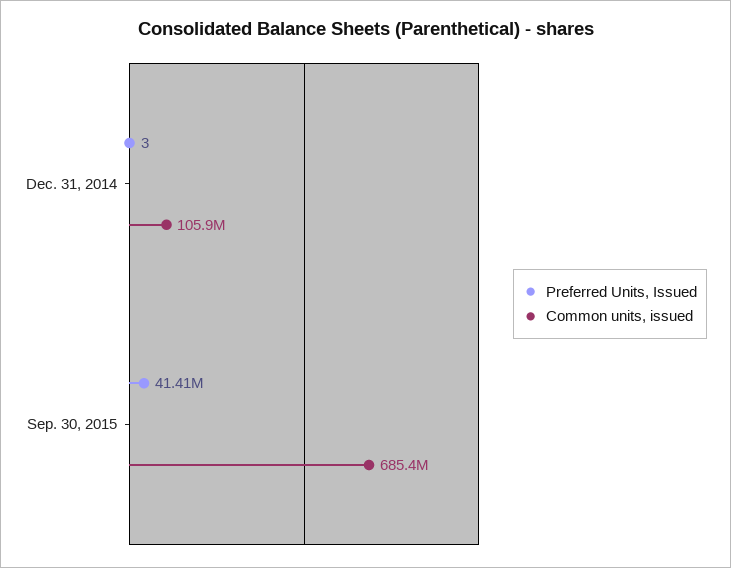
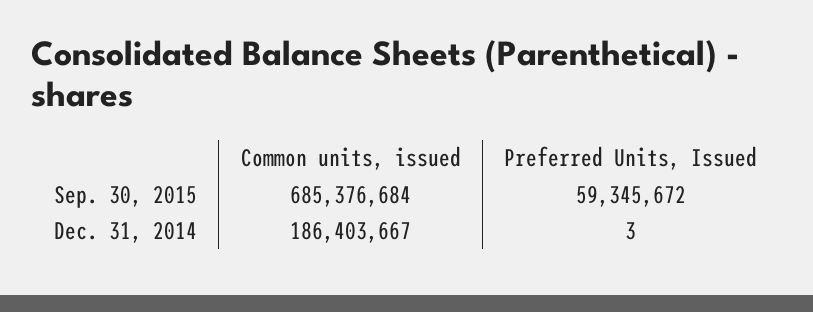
  {
    "Preferred Units, Issued": {
      "Dec. 31, 2014": 3,
-     "Sep. 30, 2015": 41410000
+     "Sep. 30, 2015": 59345672
    },
    "Common units, issued": {
-     "Dec. 31, 2014": 105900000,
+     "Dec. 31, 2014": 186403667,
      "Sep. 30, 2015": 685376684
    }
  }

